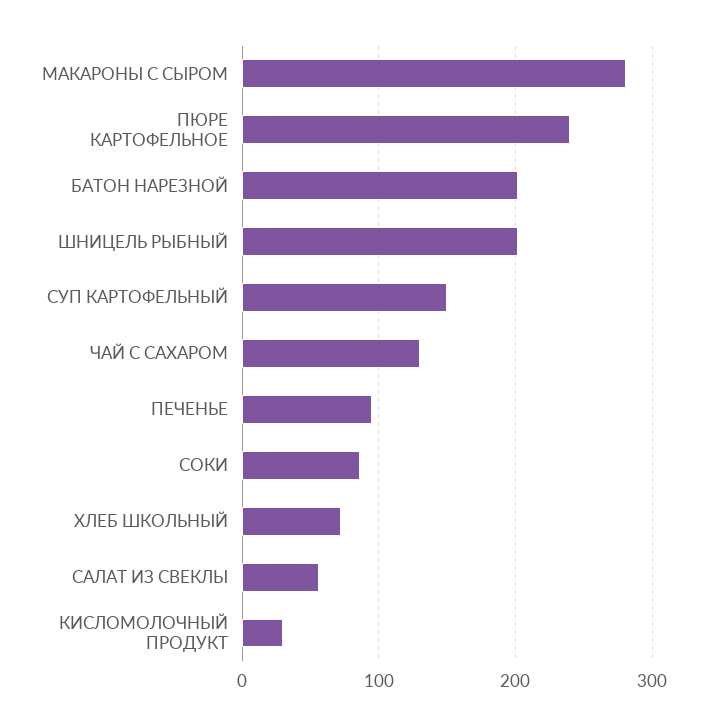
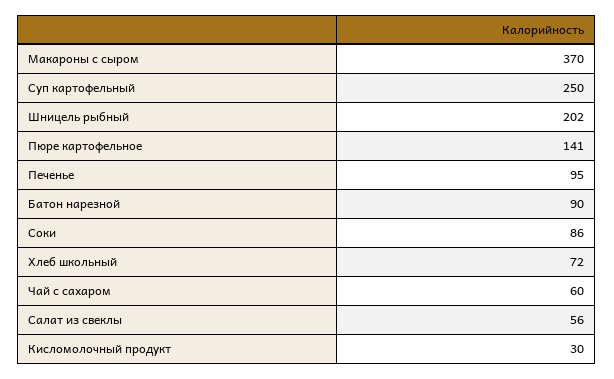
  {
-   "МАКАРОНЫ С СЫРОМ": 280,
+   "МАКАРОНЫ С СЫРОМ": 370,
-   "ПЮРЕ КАРТОФЕЛЬНОЕ": 240,
+   "ПЮРЕ КАРТОФЕЛЬНОЕ": 141,
-   "БАТОН НАРЕЗНОЙ": 200,
+   "БАТОН НАРЕЗНОЙ": 90,
    "ШНИЦЕЛЬ РЫБНЫЙ": 202,
-   "СУП КАРТОФЕЛЬНЫЙ": 150,
+   "СУП КАРТОФЕЛЬНЫЙ": 250,
-   "ЧАЙ С САХАРОМ": 130,
+   "ЧАЙ С САХАРОМ": 60,
    "ПЕЧЕНЬЕ": 95,
    "СОКИ": 86,
    "ХЛЕБ ШКОЛЬНЫЙ": 72,
    "САЛАТ ИЗ СВЕКЛЫ": 56,
    "КИСЛОМОЛОЧНЫЙ ПРОДУКТ": 30
  }

